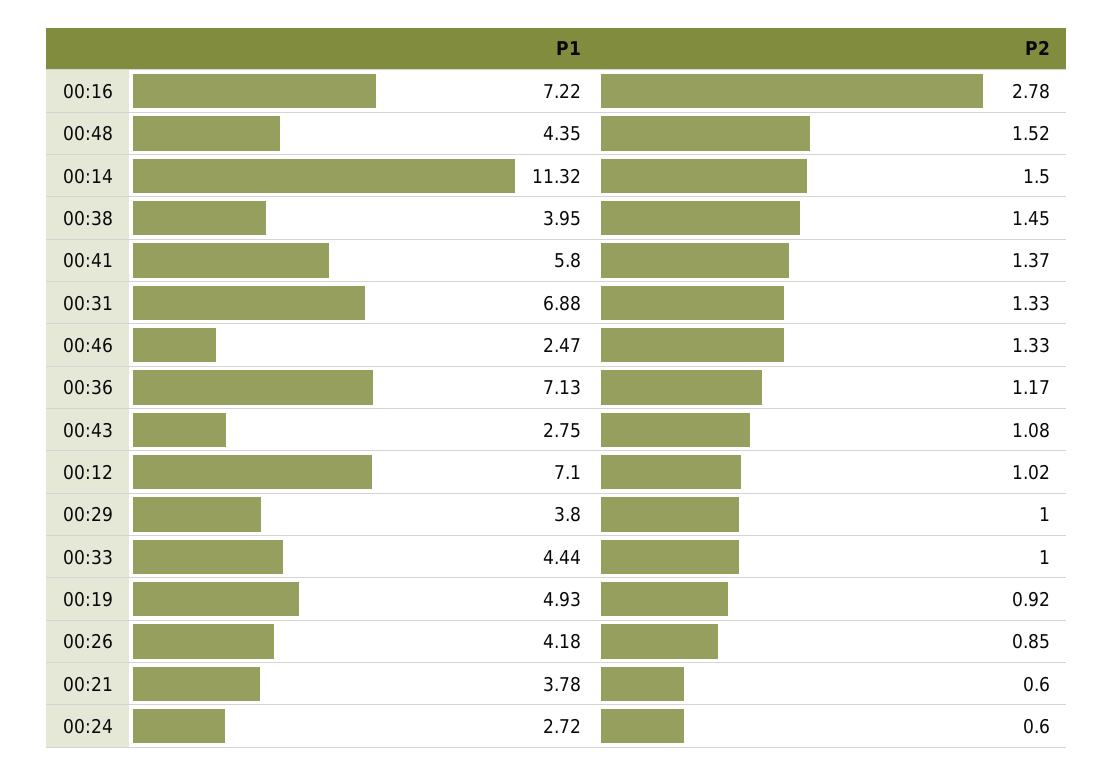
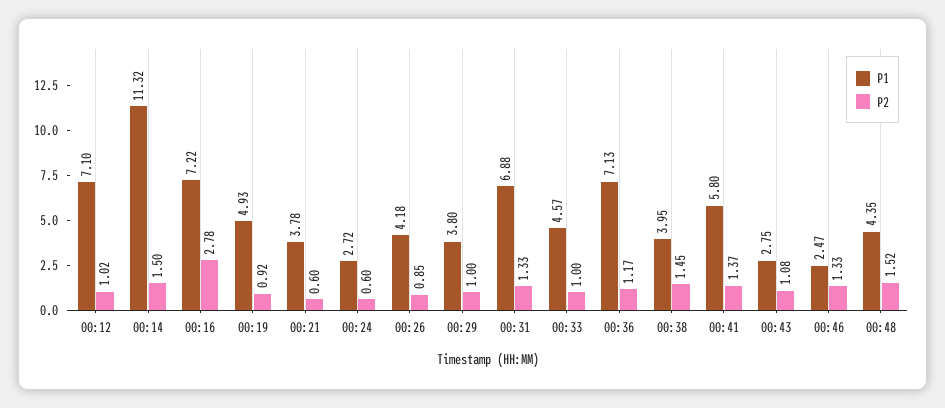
  {
    "P1": {
      "00:16": 7.22,
      "00:48": 4.35,
      "00:14": 11.32,
      "00:38": 3.95,
      "00:41": 5.8,
      "00:31": 6.88,
      "00:46": 2.47,
      "00:36": 7.13,
      "00:43": 2.75,
      "00:12": 7.1,
      "00:29": 3.8,
-     "00:33": 4.44,
+     "00:33": 4.57,
      "00:19": 4.93,
      "00:26": 4.18,
      "00:21": 3.78,
      "00:24": 2.72
    },
    "P2": {
      "00:16": 2.78,
      "00:48": 1.52,
      "00:14": 1.5,
      "00:38": 1.45,
      "00:41": 1.37,
      "00:31": 1.33,
      "00:46": 1.33,
      "00:36": 1.17,
      "00:43": 1.08,
      "00:12": 1.02,
      "00:29": 1,
      "00:33": 1,
      "00:19": 0.92,
      "00:26": 0.85,
      "00:21": 0.6,
      "00:24": 0.6
    }
  }

